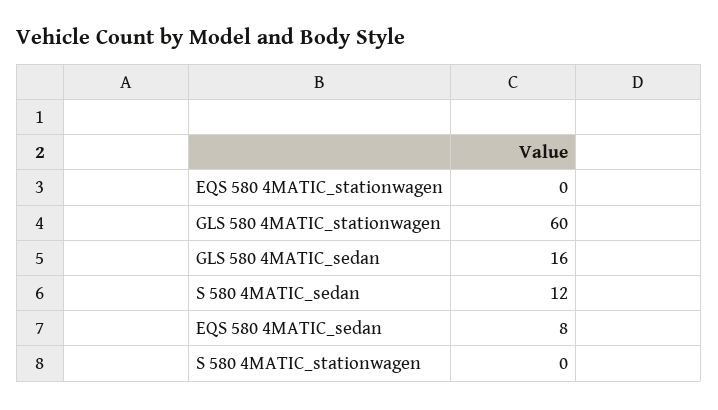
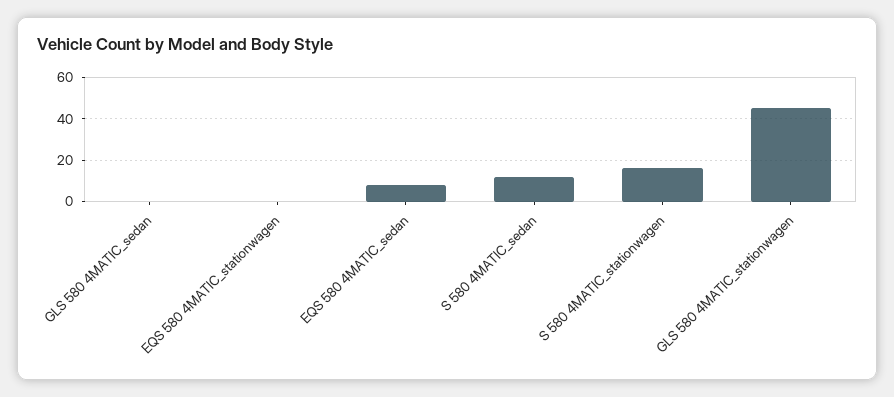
  {
    "EQS 580 4MATIC_stationwagen": 0,
-   "GLS 580 4MATIC_stationwagen": 60,
+   "GLS 580 4MATIC_stationwagen": 45,
-   "GLS 580 4MATIC_sedan": 16,
+   "GLS 580 4MATIC_sedan": 0,
    "S 580 4MATIC_sedan": 12,
    "EQS 580 4MATIC_sedan": 8,
-   "S 580 4MATIC_stationwagen": 0
+   "S 580 4MATIC_stationwagen": 15
  }

